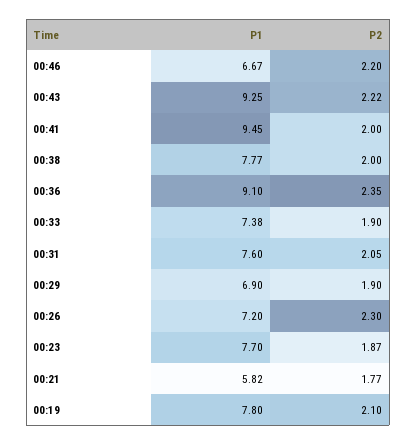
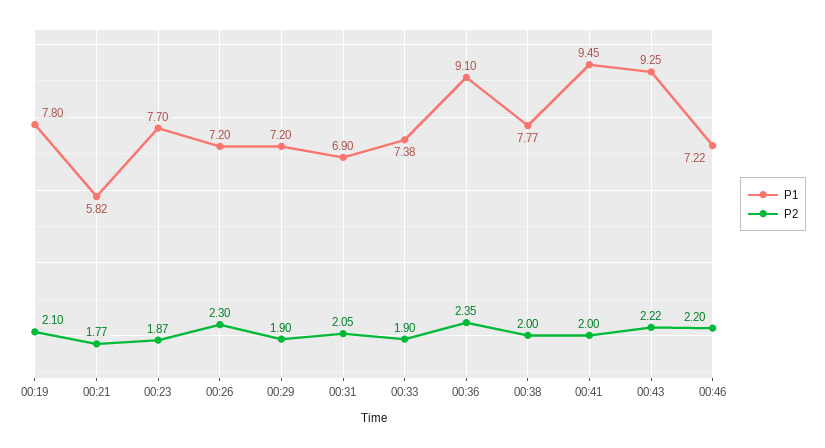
  {
    "P1": {
-     "00:46": 6.67,
+     "00:46": 7.22,
      "00:43": 9.25,
      "00:41": 9.45,
      "00:38": 7.77,
      "00:36": 9.1,
      "00:33": 7.38,
-     "00:31": 7.6,
+     "00:31": 6.9,
-     "00:29": 6.9,
+     "00:29": 7.2,
      "00:26": 7.2,
      "00:23": 7.7,
      "00:21": 5.82,
      "00:19": 7.8
    },
    "P2": {
      "00:46": 2.2,
      "00:43": 2.22,
      "00:41": 2,
      "00:38": 2,
      "00:36": 2.35,
      "00:33": 1.9,
      "00:31": 2.05,
      "00:29": 1.9,
      "00:26": 2.3,
      "00:23": 1.87,
      "00:21": 1.77,
      "00:19": 2.1
    }
  }

